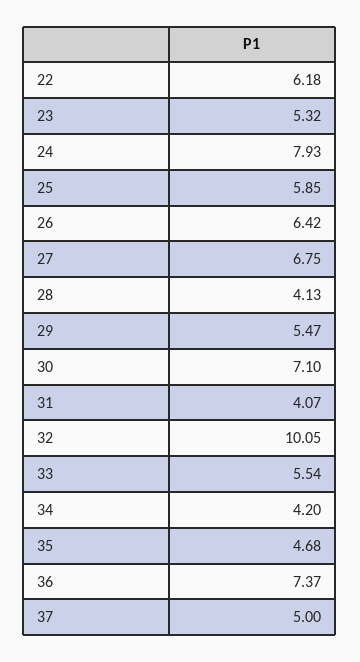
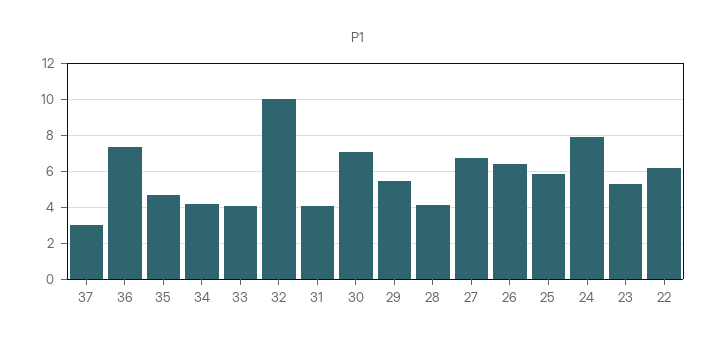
  {
    "22": 6.18,
    "23": 5.32,
    "24": 7.93,
    "25": 5.85,
    "26": 6.42,
    "27": 6.75,
    "28": 4.13,
    "29": 5.47,
    "30": 7.1,
    "31": 4.07,
    "32": 10.05,
-   "33": 5.54,
+   "33": 4,
    "34": 4.2,
    "35": 4.68,
    "36": 7.37,
-   "37": 5
+   "37": 3
  }

